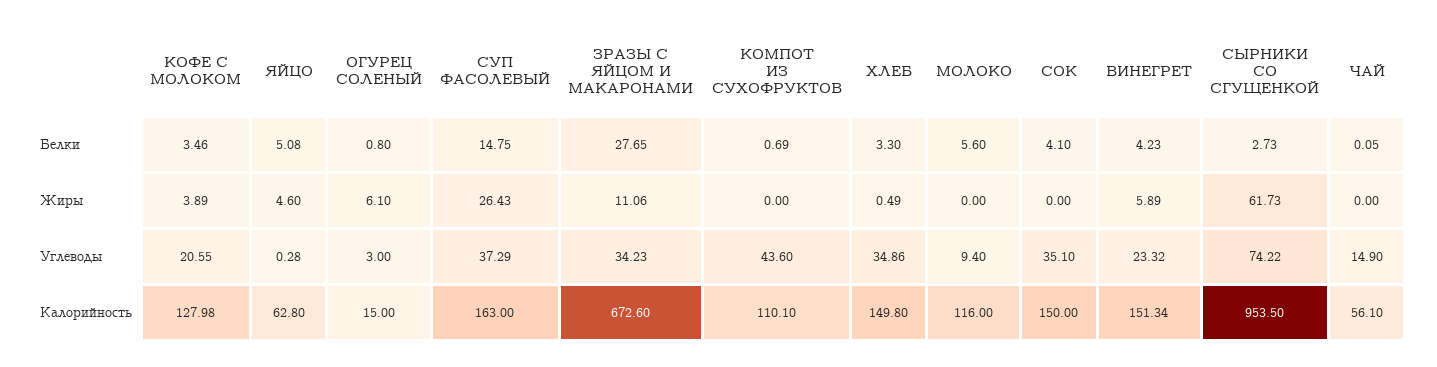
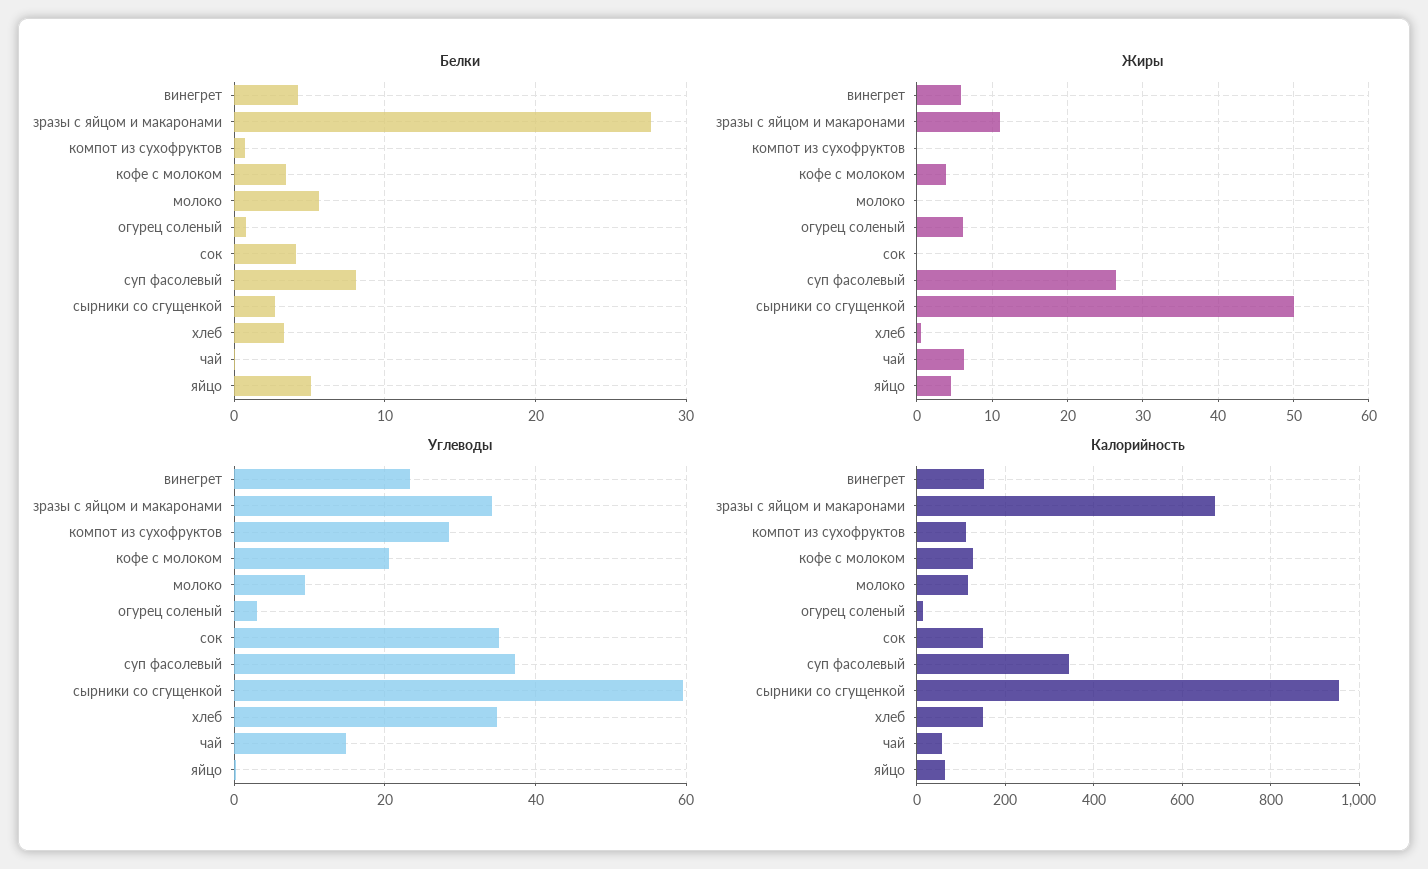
  {
    "Белки": {
      "КОФЕ С МОЛОКОМ": 3.46,
      "ЯЙЦО": 5.08,
      "ОГУРЕЦ СОЛЕНЫЙ": 0.8,
-     "СУП ФАСОЛЕВЫЙ": 14.75,
+     "СУП ФАСОЛЕВЫЙ": 8,
      "ЗРАЗЫ С ЯЙЦОМ И МАКАРОНАМИ": 27.65,
      "КОМПОТ ИЗ СУХОФРУКТОВ": 0.69,
      "ХЛЕБ": 3.3,
      "МОЛОКО": 5.6,
      "СОК": 4.1,
      "ВИНЕГРЕТ": 4.23,
      "СЫРНИКИ СО СГУЩЕНКОЙ": 2.73,
      "ЧАЙ": 0.05
    },
    "Жиры": {
      "КОФЕ С МОЛОКОМ": 3.89,
      "ЯЙЦО": 4.6,
      "ОГУРЕЦ СОЛЕНЫЙ": 6.1,
      "СУП ФАСОЛЕВЫЙ": 26.43,
      "ЗРАЗЫ С ЯЙЦОМ И МАКАРОНАМИ": 11.06,
      "КОМПОТ ИЗ СУХОФРУКТОВ": 0,
      "ХЛЕБ": 0.49,
      "МОЛОКО": 0,
      "СОК": 0,
      "ВИНЕГРЕТ": 5.89,
-     "СЫРНИКИ СО СГУЩЕНКОЙ": 61.73,
+     "СЫРНИКИ СО СГУЩЕНКОЙ": 50,
-     "ЧАЙ": 0
+     "ЧАЙ": 6
    },
    "Углеводы": {
      "КОФЕ С МОЛОКОМ": 20.55,
      "ЯЙЦО": 0.28,
      "ОГУРЕЦ СОЛЕНЫЙ": 3,
      "СУП ФАСОЛЕВЫЙ": 37.29,
      "ЗРАЗЫ С ЯЙЦОМ И МАКАРОНАМИ": 34.23,
-     "КОМПОТ ИЗ СУХОФРУКТОВ": 43.6,
+     "КОМПОТ ИЗ СУХОФРУКТОВ": 28,
      "ХЛЕБ": 34.86,
      "МОЛОКО": 9.4,
      "СОК": 35.1,
      "ВИНЕГРЕТ": 23.32,
-     "СЫРНИКИ СО СГУЩЕНКОЙ": 74.22,
+     "СЫРНИКИ СО СГУЩЕНКОЙ": 60,
      "ЧАЙ": 14.9
    },
    "Калорийность": {
      "КОФЕ С МОЛОКОМ": 127.98,
      "ЯЙЦО": 62.8,
      "ОГУРЕЦ СОЛЕНЫЙ": 15,
-     "СУП ФАСОЛЕВЫЙ": 163,
+     "СУП ФАСОЛЕВЫЙ": 340,
      "ЗРАЗЫ С ЯЙЦОМ И МАКАРОНАМИ": 672.6,
      "КОМПОТ ИЗ СУХОФРУКТОВ": 110.1,
      "ХЛЕБ": 149.8,
      "МОЛОКО": 116,
      "СОК": 150,
      "ВИНЕГРЕТ": 151.34,
      "СЫРНИКИ СО СГУЩЕНКОЙ": 953.5,
      "ЧАЙ": 56.1
    }
  }

